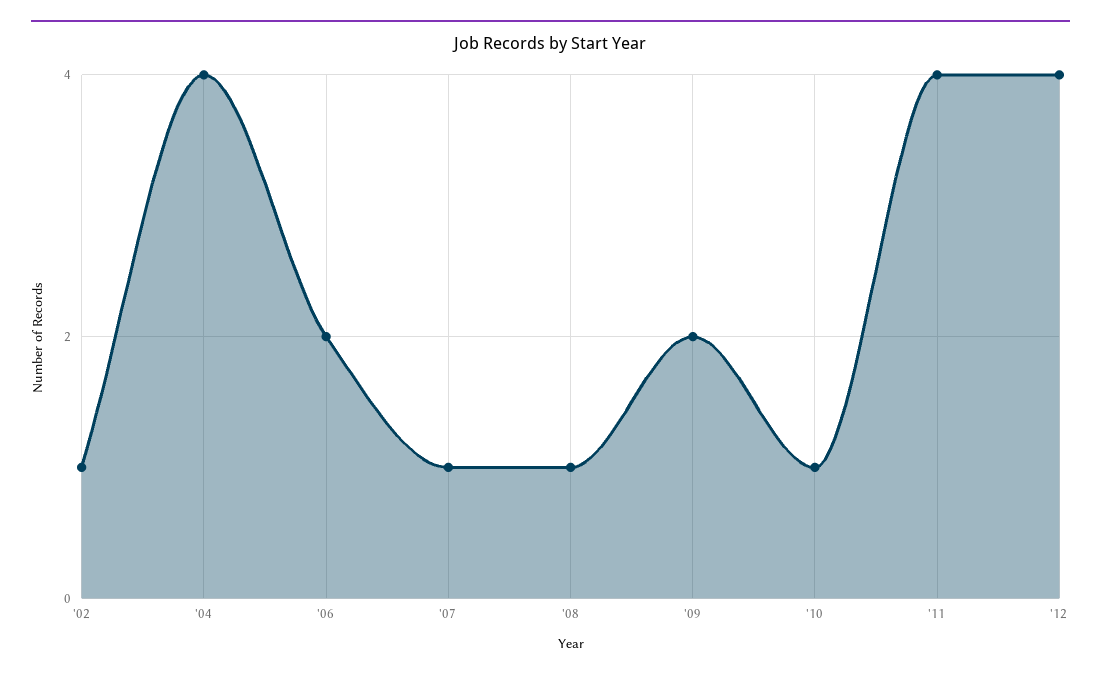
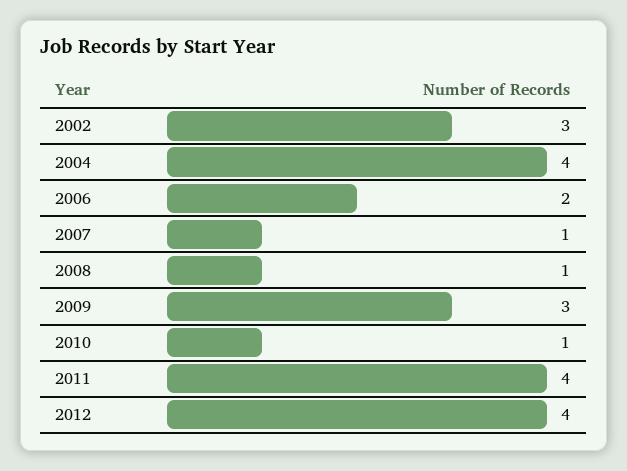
  {
-   "'02": 1,
+   "'02": 3,
    "'04": 4,
    "'06": 2,
    "'07": 1,
    "'08": 1,
-   "'09": 2,
+   "'09": 3,
    "'10": 1,
    "'11": 4,
    "'12": 4
  }

